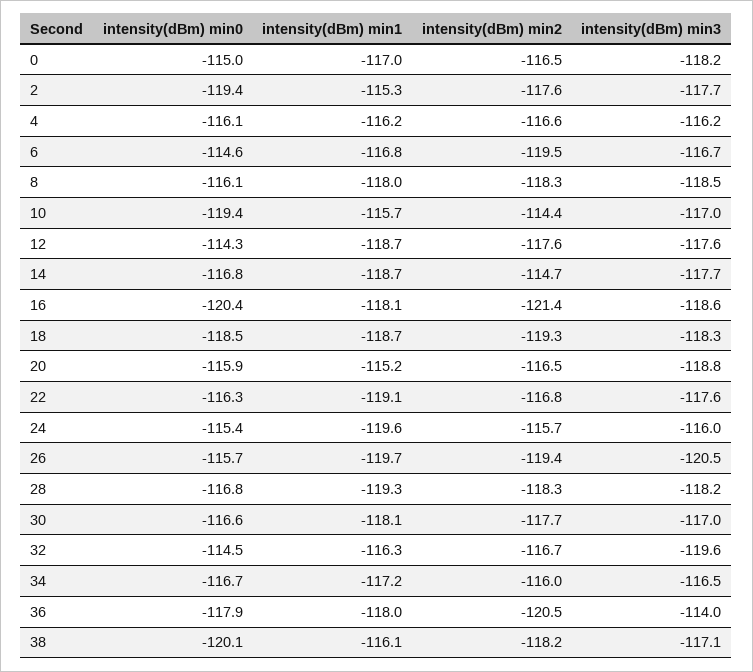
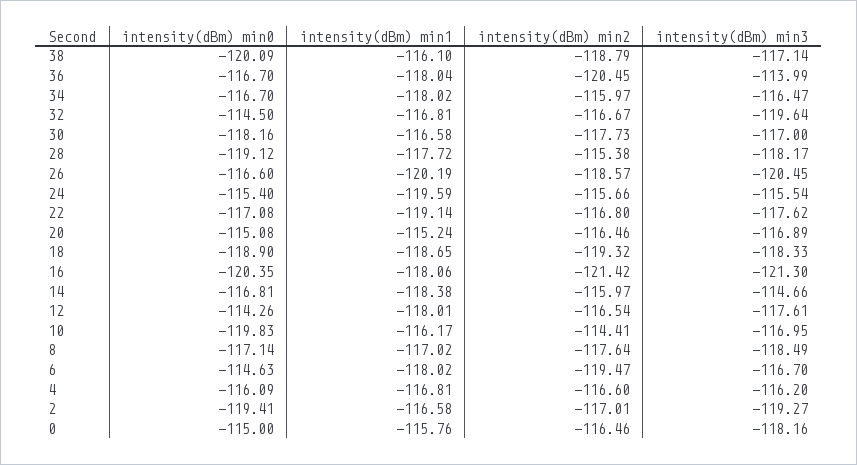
  {
    "intensity(dBm) min0": {
      "0": -115,
      "2": -119.41,
      "4": -116.09,
      "6": -114.63,
-     "8": -116.1,
+     "8": -117.14,
-     "10": -119.4,
+     "10": -119.83,
      "12": -114.26,
      "14": -116.81,
      "16": -120.35,
-     "18": -118.5,
+     "18": -118.9,
-     "20": -115.9,
+     "20": -115.08,
-     "22": -116.3,
+     "22": -117.08,
      "24": -115.4,
-     "26": -115.7,
+     "26": -116.6,
-     "28": -116.8,
+     "28": -119.12,
-     "30": -116.6,
+     "30": -118.16,
      "32": -114.5,
      "34": -116.7,
-     "36": -117.9,
+     "36": -116.7,
      "38": -120.09
    },
    "intensity(dBm) min1": {
-     "0": -117,
+     "0": -115.76,
-     "2": -115.3,
+     "2": -116.58,
-     "4": -116.2,
+     "4": -116.81,
-     "6": -116.8,
+     "6": -118.02,
-     "8": -118,
+     "8": -117.02,
-     "10": -115.7,
+     "10": -116.17,
-     "12": -118.7,
+     "12": -118.01,
-     "14": -118.7,
+     "14": -118.38,
      "16": -118.06,
      "18": -118.65,
      "20": -115.24,
      "22": -119.14,
      "24": -119.59,
-     "26": -119.7,
+     "26": -120.19,
-     "28": -119.3,
+     "28": -117.72,
-     "30": -118.1,
+     "30": -116.58,
-     "32": -116.3,
+     "32": -116.81,
-     "34": -117.2,
+     "34": -118.02,
      "36": -118.04,
      "38": -116.1
    },
    "intensity(dBm) min2": {
      "0": -116.46,
-     "2": -117.6,
+     "2": -117.01,
      "4": -116.6,
      "6": -119.47,
-     "8": -118.3,
+     "8": -117.64,
      "10": -114.41,
-     "12": -117.6,
+     "12": -116.54,
-     "14": -114.7,
+     "14": -115.97,
      "16": -121.42,
      "18": -119.32,
      "20": -116.46,
      "22": -116.8,
      "24": -115.66,
-     "26": -119.4,
+     "26": -118.57,
-     "28": -118.3,
+     "28": -115.38,
      "30": -117.73,
      "32": -116.67,
      "34": -115.97,
      "36": -120.45,
-     "38": -118.2
+     "38": -118.79
    },
    "intensity(dBm) min3": {
      "0": -118.16,
-     "2": -117.7,
+     "2": -119.27,
      "4": -116.2,
      "6": -116.7,
      "8": -118.49,
      "10": -116.95,
      "12": -117.61,
-     "14": -117.7,
+     "14": -114.66,
-     "16": -118.6,
+     "16": -121.3,
      "18": -118.33,
-     "20": -118.8,
+     "20": -116.89,
      "22": -117.62,
-     "24": -116,
+     "24": -115.54,
      "26": -120.45,
      "28": -118.17,
      "30": -117,
      "32": -119.64,
      "34": -116.47,
      "36": -113.99,
      "38": -117.14
    }
  }

